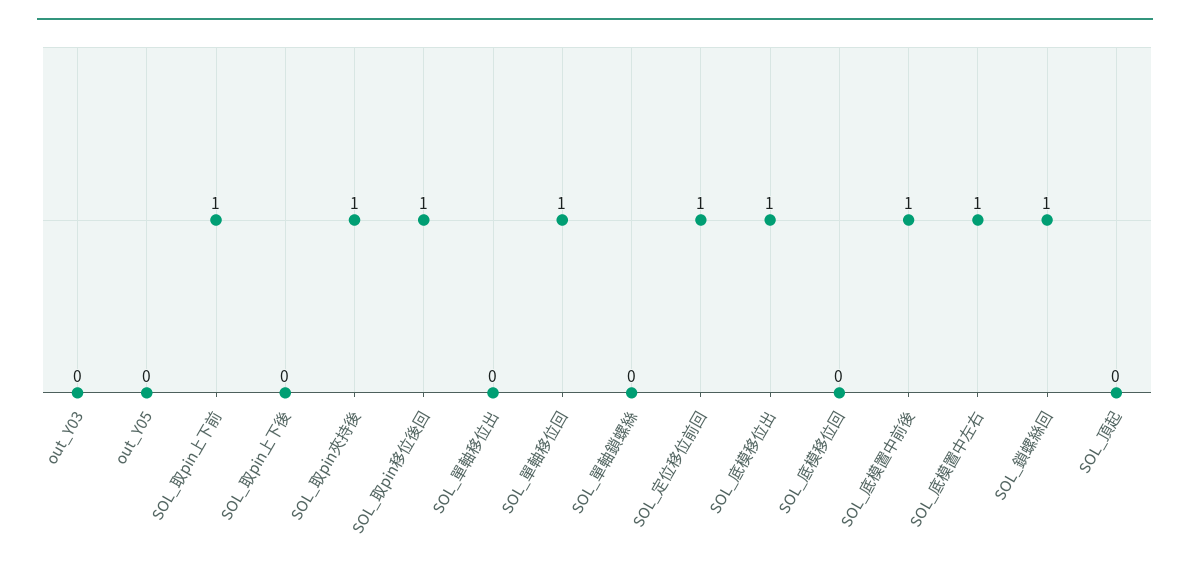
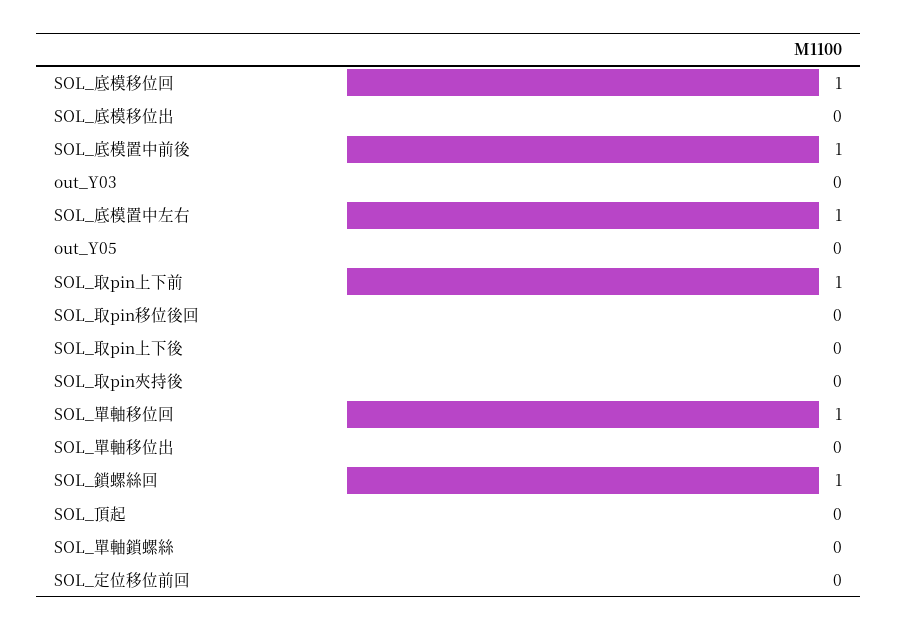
  {
    "out_Y03": 0,
    "out_Y05": 0,
    "SOL_取pin上下前": 1,
    "SOL_取pin上下後": 0,
-   "SOL_取pin夾持後": 1,
+   "SOL_取pin夾持後": 0,
-   "SOL_取pin移位後回": 1,
+   "SOL_取pin移位後回": 0,
    "SOL_單軸移位出": 0,
    "SOL_單軸移位回": 1,
    "SOL_單軸鎖螺絲": 0,
-   "SOL_定位移位前回": 1,
+   "SOL_定位移位前回": 0,
-   "SOL_底模移位出": 1,
+   "SOL_底模移位出": 0,
-   "SOL_底模移位回": 0,
+   "SOL_底模移位回": 1,
    "SOL_底模置中前後": 1,
    "SOL_底模置中左右": 1,
    "SOL_鎖螺絲回": 1,
    "SOL_頂起": 0
  }

